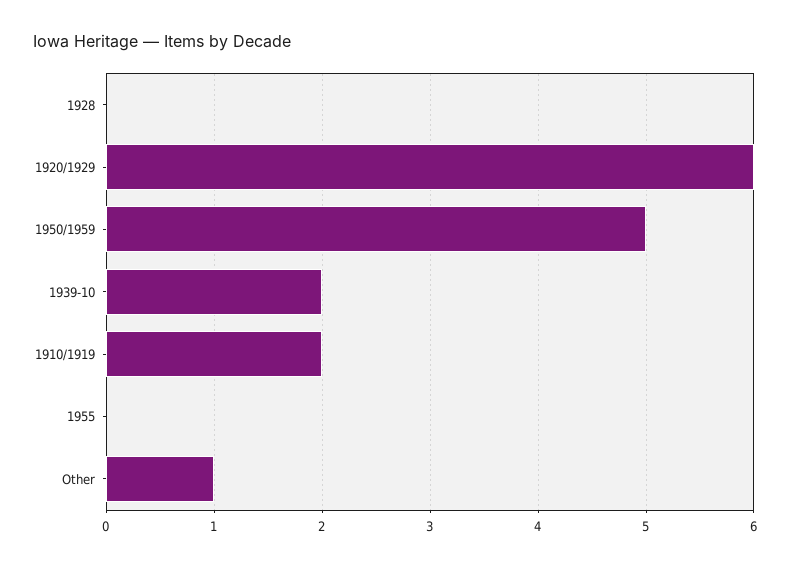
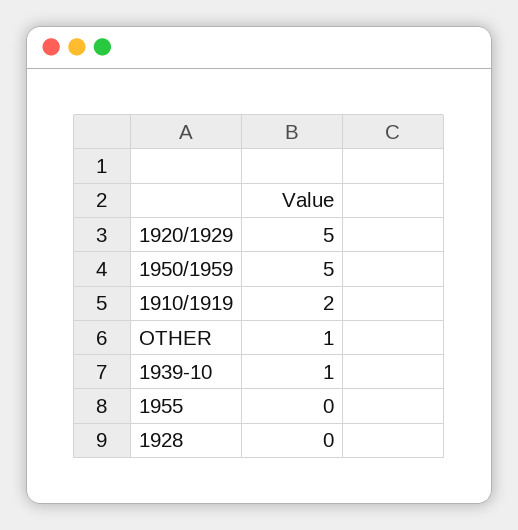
  {
    "1928": 0,
-   "1920/1929": 6,
+   "1920/1929": 5,
    "1950/1959": 5,
-   "1939-10": 2,
+   "1939-10": 1,
    "1910/1919": 2,
    "1955": 0,
    "Other": 1
  }

